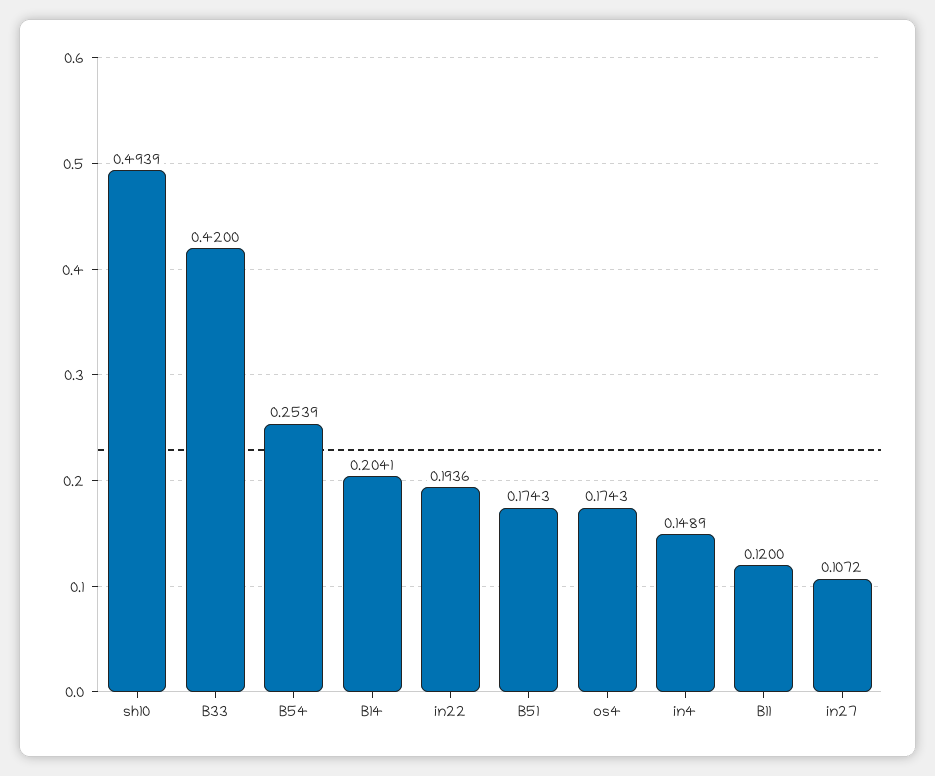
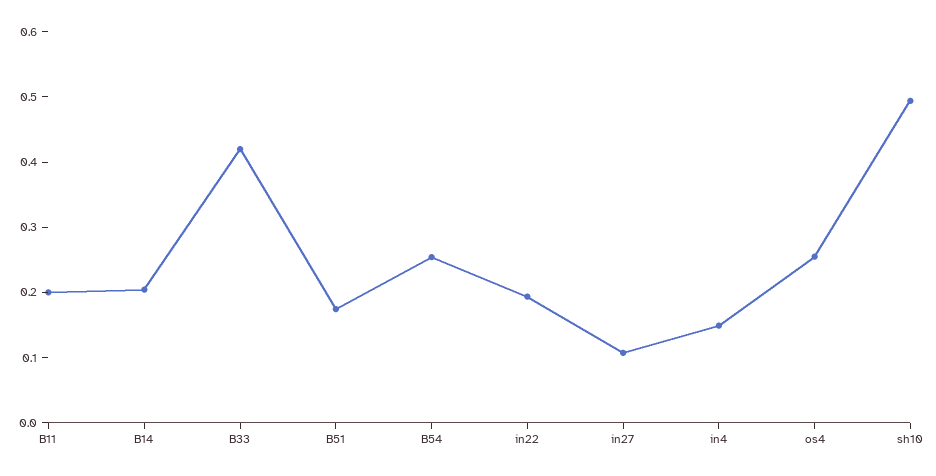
  {
    "sh10": 0.4939,
    "B33": 0.42,
    "B54": 0.2539,
    "B14": 0.2041,
    "in22": 0.1936,
    "B51": 0.1743,
-   "os4": 0.1743,
+   "os4": 0.26,
    "in4": 0.1489,
-   "B11": 0.12,
+   "B11": 0.2,
    "in27": 0.1072
  }

